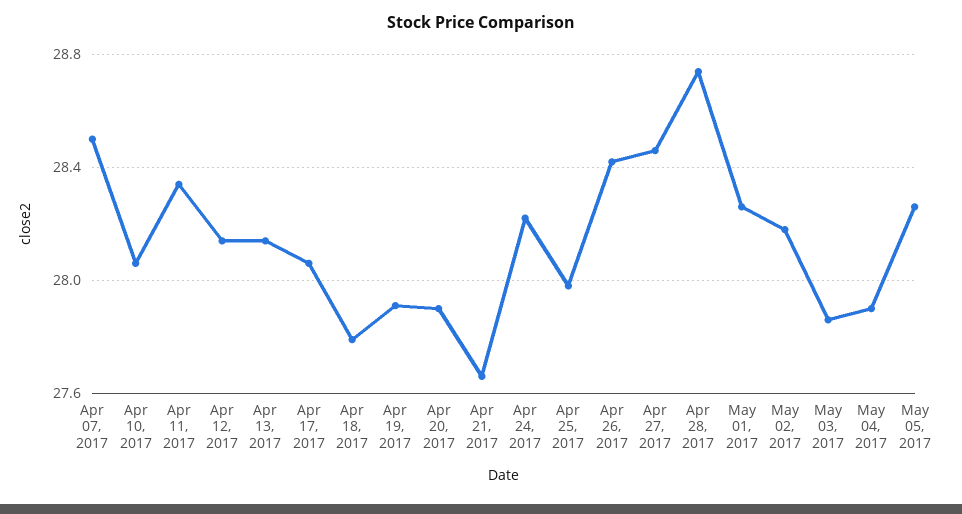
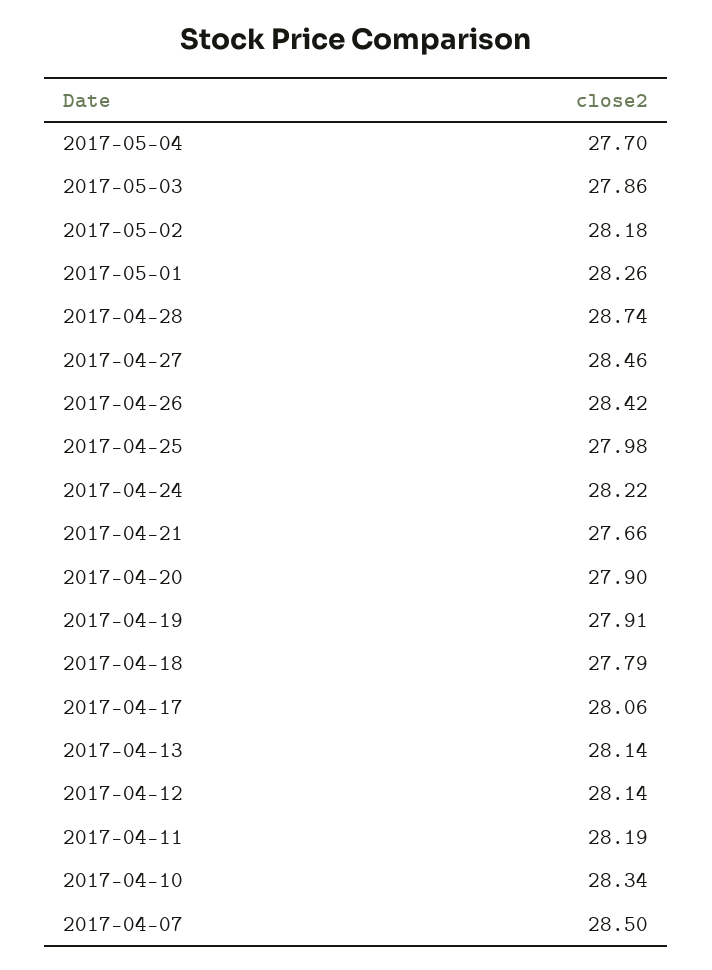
  {
    "Apr 07, 2017": 28.5,
-   "Apr 10, 2017": 28.05,
+   "Apr 10, 2017": 28.34,
-   "Apr 11, 2017": 28.35,
+   "Apr 11, 2017": 28.19,
    "Apr 12, 2017": 28.14,
    "Apr 13, 2017": 28.14,
    "Apr 17, 2017": 28.06,
    "Apr 18, 2017": 27.79,
    "Apr 19, 2017": 27.91,
    "Apr 20, 2017": 27.9,
    "Apr 21, 2017": 27.66,
    "Apr 24, 2017": 28.22,
    "Apr 25, 2017": 27.98,
    "Apr 26, 2017": 28.42,
    "Apr 27, 2017": 28.46,
    "Apr 28, 2017": 28.74,
    "May 01, 2017": 28.26,
    "May 02, 2017": 28.18,
    "May 03, 2017": 27.86,
-   "May 04, 2017": 27.9,
+   "May 04, 2017": 27.7
-   "May 05, 2017": 28.25
  }

